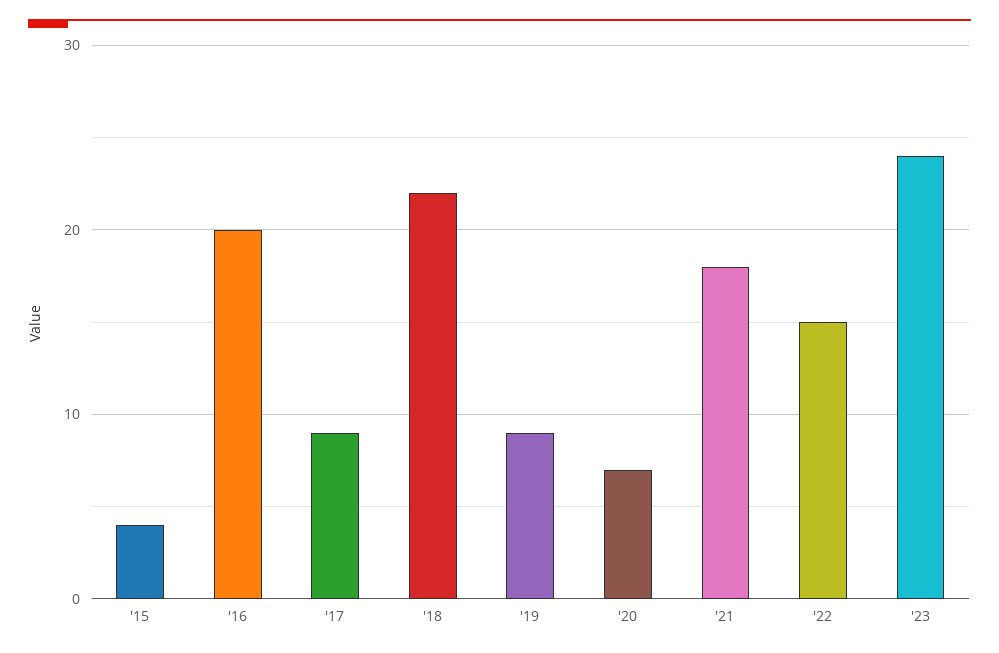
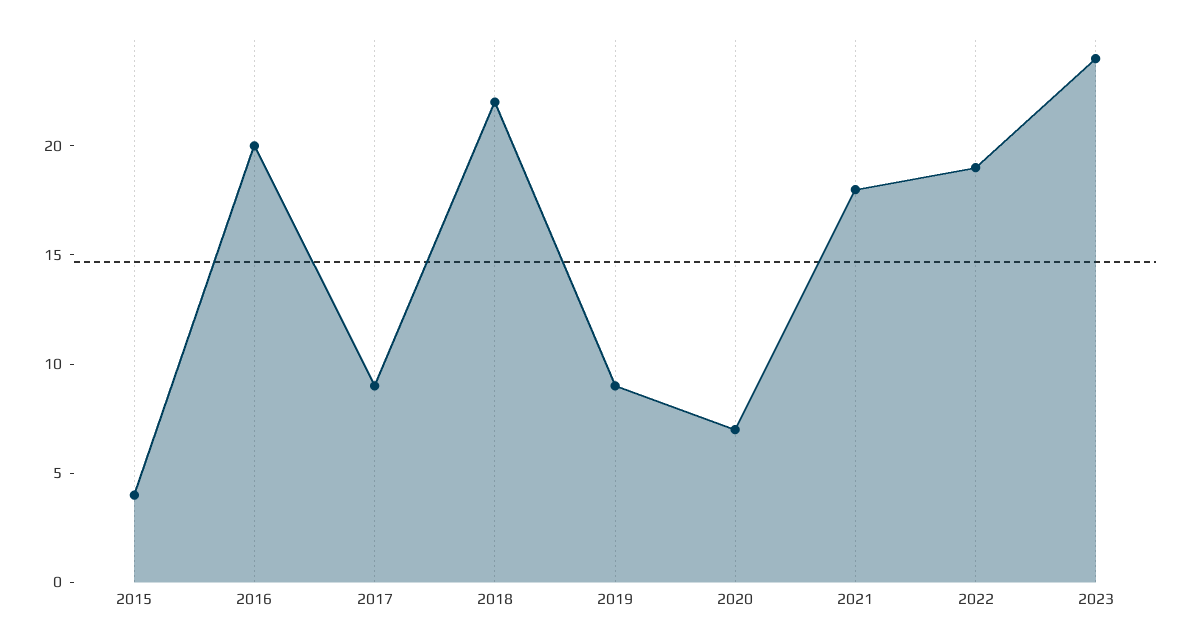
  {
    "'15": 4,
    "'16": 20,
    "'17": 9,
    "'18": 22,
    "'19": 9,
    "'20": 7,
    "'21": 18,
-   "'22": 15,
+   "'22": 19,
    "'23": 24
  }

